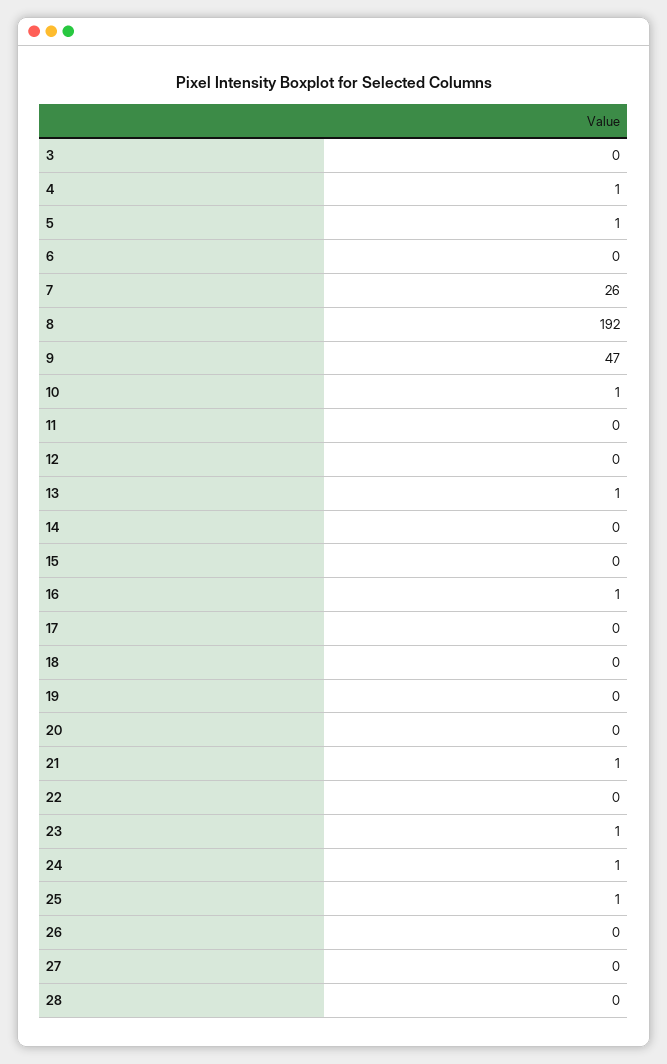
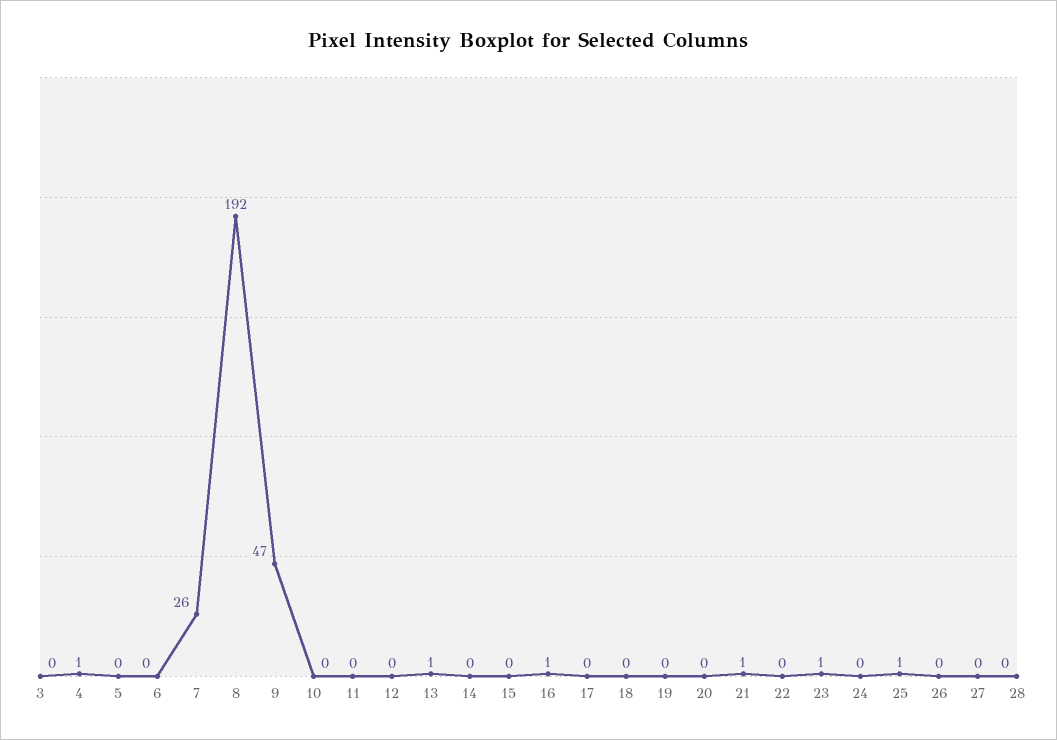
  {
    "3": 0,
    "4": 1,
-   "5": 1,
+   "5": 0,
    "6": 0,
    "7": 26,
    "8": 192,
    "9": 47,
-   "10": 1,
+   "10": 0,
    "11": 0,
    "12": 0,
    "13": 1,
    "14": 0,
    "15": 0,
    "16": 1,
    "17": 0,
    "18": 0,
    "19": 0,
    "20": 0,
    "21": 1,
    "22": 0,
    "23": 1,
-   "24": 1,
+   "24": 0,
    "25": 1,
    "26": 0,
    "27": 0,
    "28": 0
  }

